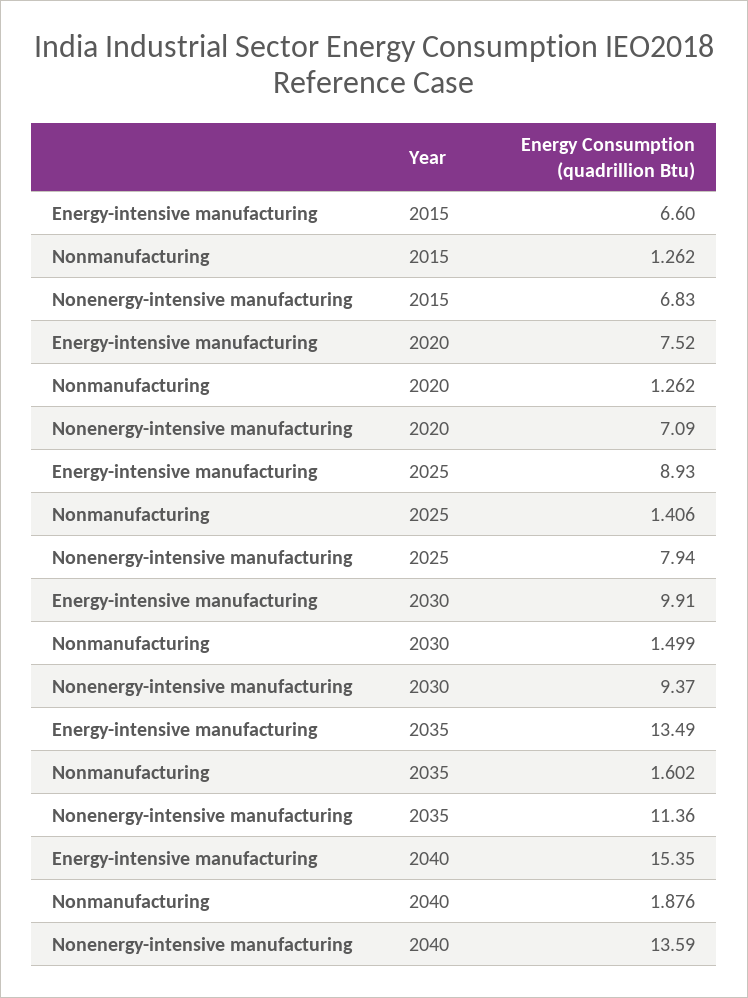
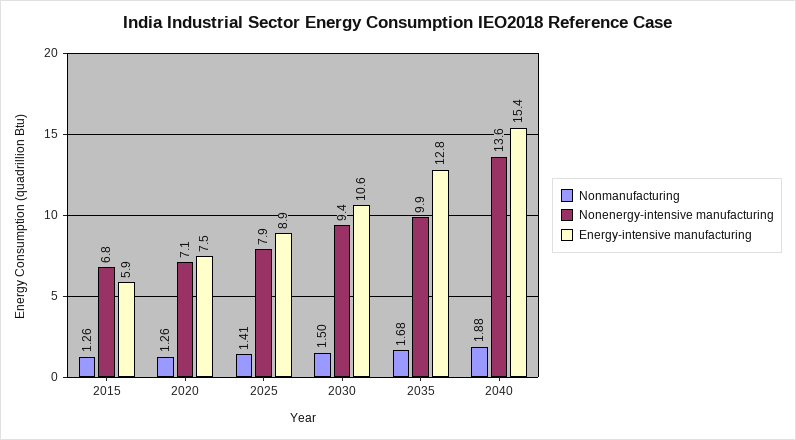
  {
    "Energy-intensive manufacturing": {
-     "2015": 6.6,
+     "2015": 5.9,
      "2020": 7.52,
      "2025": 8.93,
-     "2030": 9.91,
+     "2030": 10.6,
-     "2035": 13.49,
+     "2035": 12.8,
      "2040": 15.35
    },
    "Nonmanufacturing": {
      "2015": 1.262,
      "2020": 1.262,
      "2025": 1.406,
      "2030": 1.499,
-     "2035": 1.602,
+     "2035": 1.68,
      "2040": 1.876
    },
    "Nonenergy-intensive manufacturing": {
      "2015": 6.83,
      "2020": 7.09,
      "2025": 7.94,
      "2030": 9.37,
-     "2035": 11.36,
+     "2035": 9.9,
      "2040": 13.59
    }
  }

